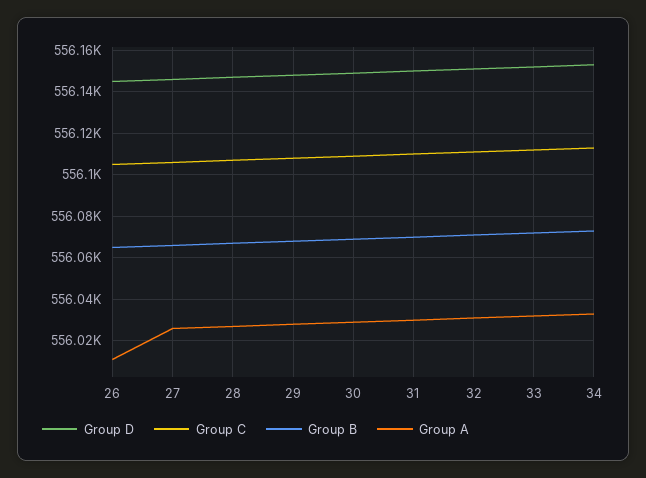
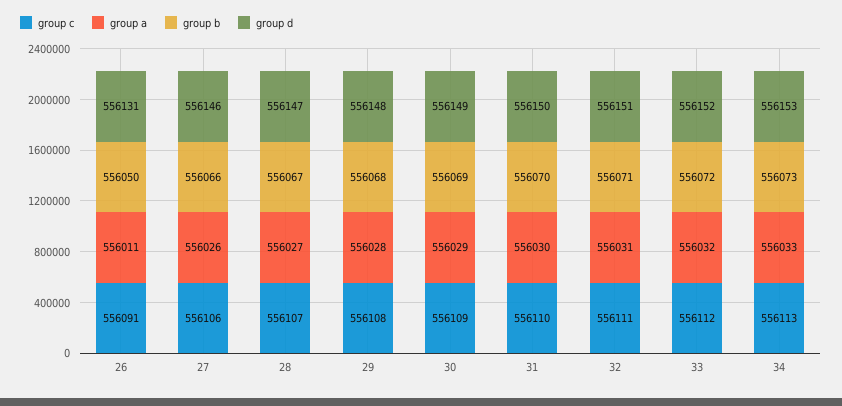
  {
    "Group D": {
-     "26": 556145,
+     "26": 556131,
      "27": 556146,
      "28": 556147,
      "29": 556148,
      "30": 556149,
      "31": 556150,
      "32": 556151,
      "33": 556152,
      "34": 556153
    },
    "Group C": {
-     "26": 556105,
+     "26": 556091,
      "27": 556106,
      "28": 556107,
      "29": 556108,
      "30": 556109,
      "31": 556110,
      "32": 556111,
      "33": 556112,
      "34": 556113
    },
    "Group B": {
-     "26": 556065,
+     "26": 556050,
      "27": 556066,
      "28": 556067,
      "29": 556068,
      "30": 556069,
      "31": 556070,
      "32": 556071,
      "33": 556072,
      "34": 556073
    },
    "Group A": {
      "26": 556011,
      "27": 556026,
      "28": 556027,
      "29": 556028,
      "30": 556029,
      "31": 556030,
      "32": 556031,
      "33": 556032,
      "34": 556033
    }
  }

